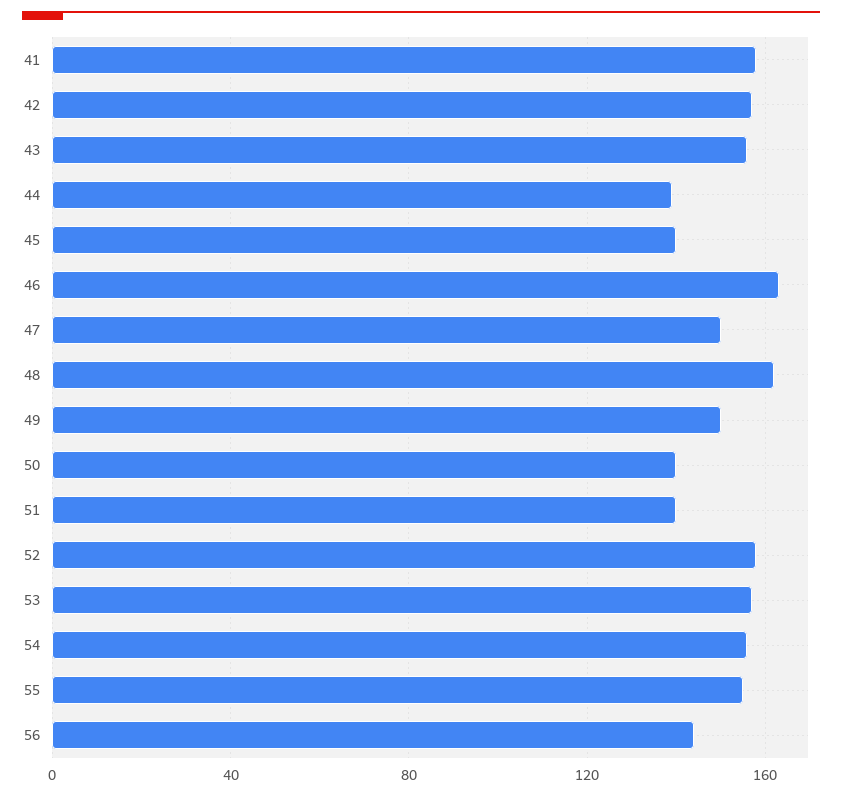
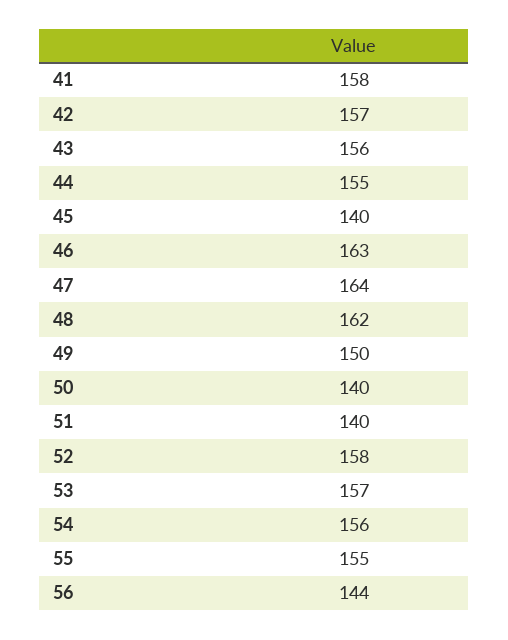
  {
    "41": 158,
    "42": 157,
    "43": 156,
-   "44": 140,
+   "44": 155,
    "45": 140,
    "46": 163,
-   "47": 150,
+   "47": 164,
    "48": 162,
    "49": 150,
    "50": 140,
    "51": 140,
    "52": 158,
    "53": 157,
    "54": 156,
    "55": 155,
    "56": 144
  }

